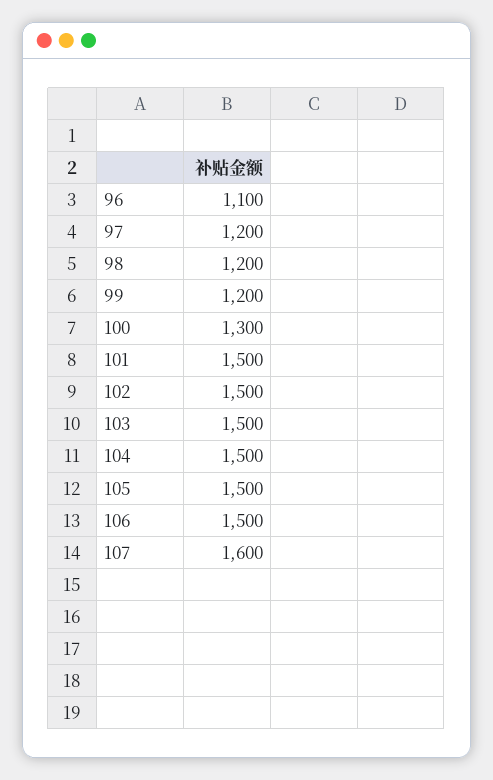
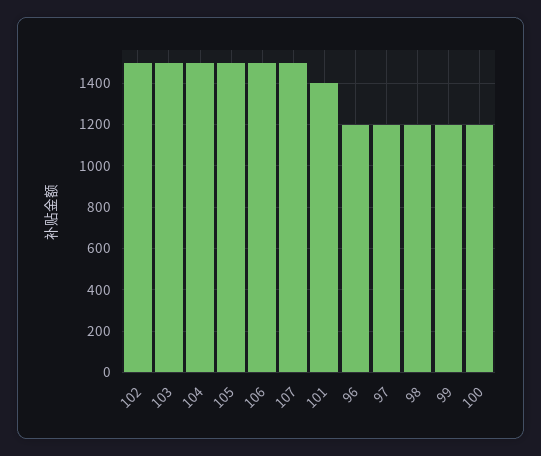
  {
-   "96": 1100,
+   "96": 1200,
    "97": 1200,
    "98": 1200,
    "99": 1200,
-   "100": 1300,
+   "100": 1200,
-   "101": 1500,
+   "101": 1400,
    "102": 1500,
    "103": 1500,
    "104": 1500,
    "105": 1500,
    "106": 1500,
-   "107": 1600
+   "107": 1500
  }

